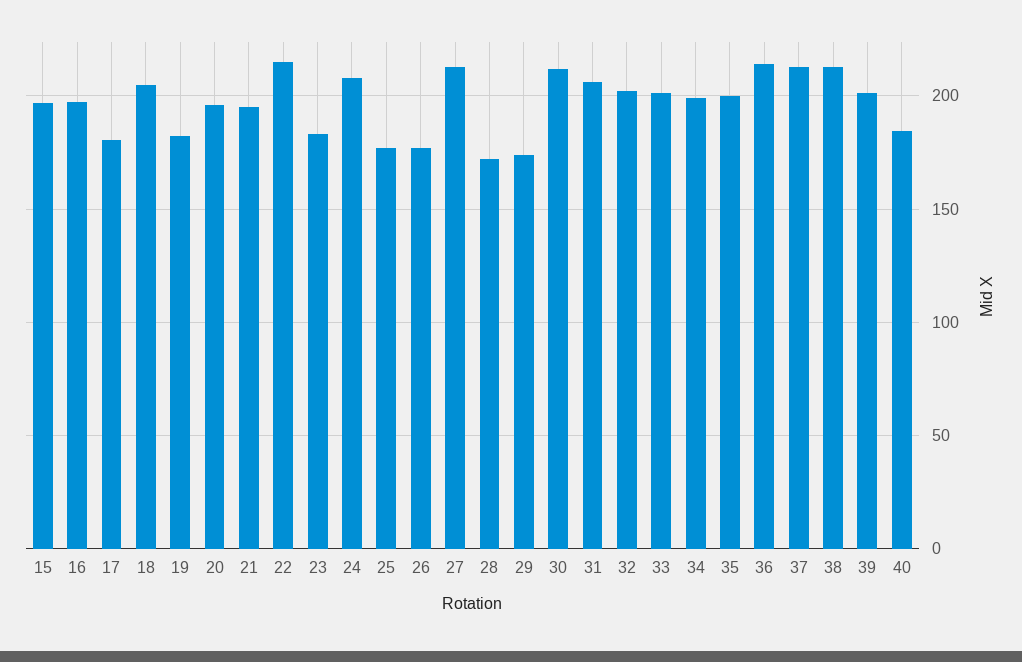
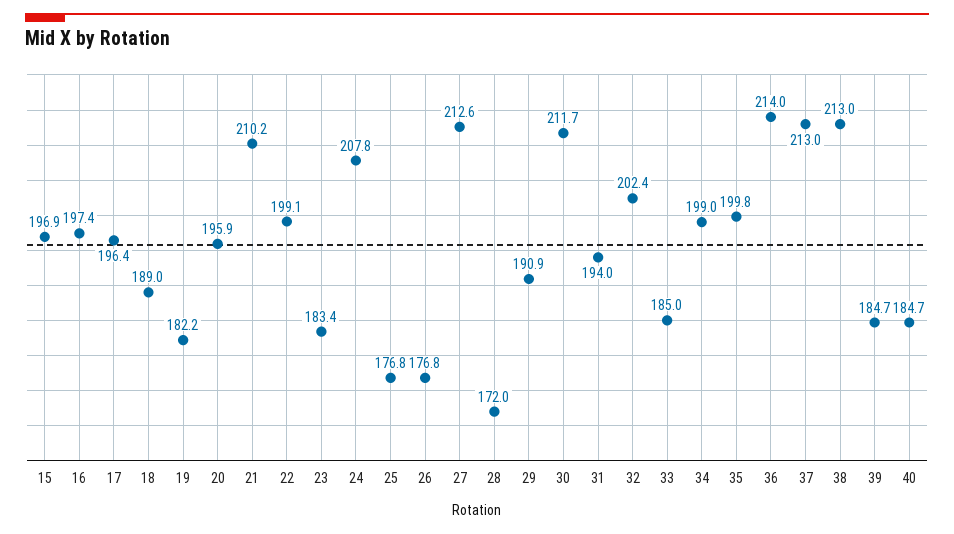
  {
    "15": 196.9,
    "16": 197.4,
-   "17": 180,
+   "17": 196.4,
-   "18": 205,
+   "18": 189,
    "19": 182.2,
    "20": 195.9,
-   "21": 195,
+   "21": 210.2,
-   "22": 215,
+   "22": 199.1,
    "23": 183.4,
    "24": 207.8,
    "25": 176.8,
    "26": 176.8,
    "27": 212.6,
    "28": 172,
-   "29": 175,
+   "29": 190.9,
    "30": 211.7,
-   "31": 205,
+   "31": 194,
    "32": 202.4,
-   "33": 200,
+   "33": 185,
    "34": 199,
    "35": 199.8,
    "36": 214,
    "37": 213,
    "38": 213,
-   "39": 200,
+   "39": 184.7,
    "40": 184.7
  }

